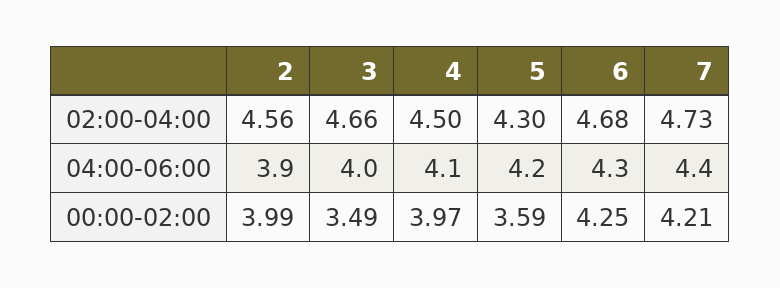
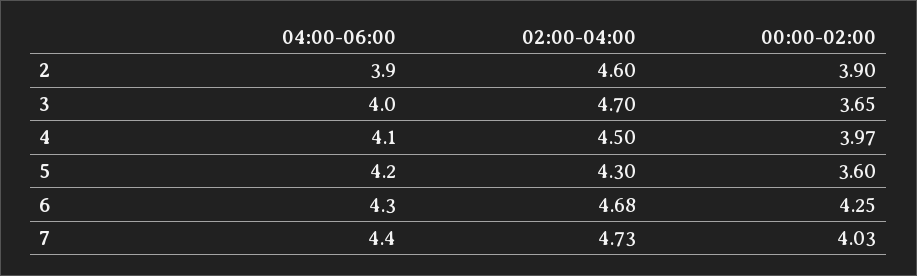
  {
    "2": {
-     "02:00-04:00": 4.56,
+     "02:00-04:00": 4.6,
      "04:00-06:00": 3.9,
-     "00:00-02:00": 3.99
+     "00:00-02:00": 3.9
    },
    "3": {
-     "02:00-04:00": 4.66,
+     "02:00-04:00": 4.7,
      "04:00-06:00": 4,
-     "00:00-02:00": 3.49
+     "00:00-02:00": 3.65
    },
    "4": {
      "02:00-04:00": 4.5,
      "04:00-06:00": 4.1,
      "00:00-02:00": 3.97
    },
    "5": {
      "02:00-04:00": 4.3,
      "04:00-06:00": 4.2,
-     "00:00-02:00": 3.59
+     "00:00-02:00": 3.6
    },
    "6": {
      "02:00-04:00": 4.68,
      "04:00-06:00": 4.3,
      "00:00-02:00": 4.25
    },
    "7": {
      "02:00-04:00": 4.73,
      "04:00-06:00": 4.4,
-     "00:00-02:00": 4.21
+     "00:00-02:00": 4.03
    }
  }

